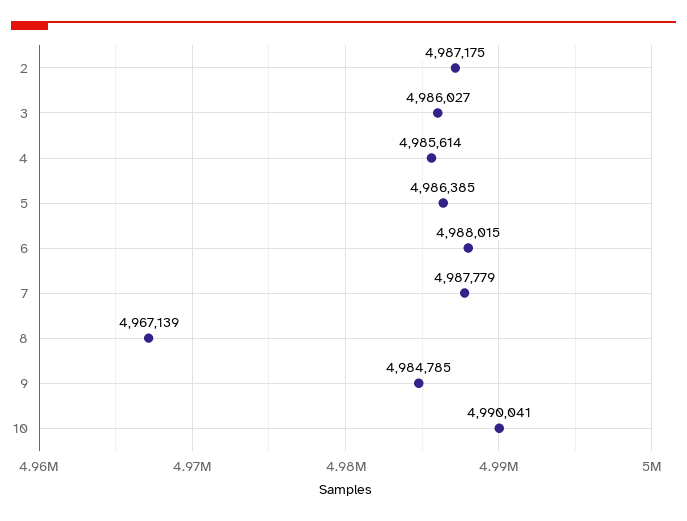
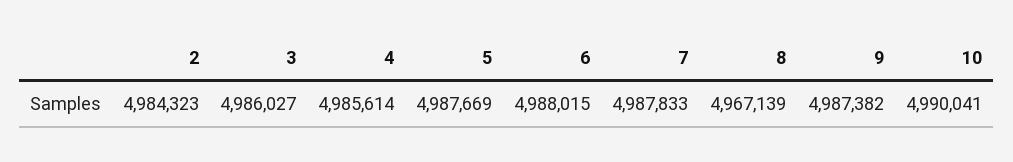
  {
-   "2": 4987175,
+   "2": 4984323,
    "3": 4986027,
    "4": 4985614,
-   "5": 4986385,
+   "5": 4987669,
    "6": 4988015,
-   "7": 4987779,
+   "7": 4987833,
    "8": 4967139,
-   "9": 4984785,
+   "9": 4987382,
    "10": 4990041
  }

